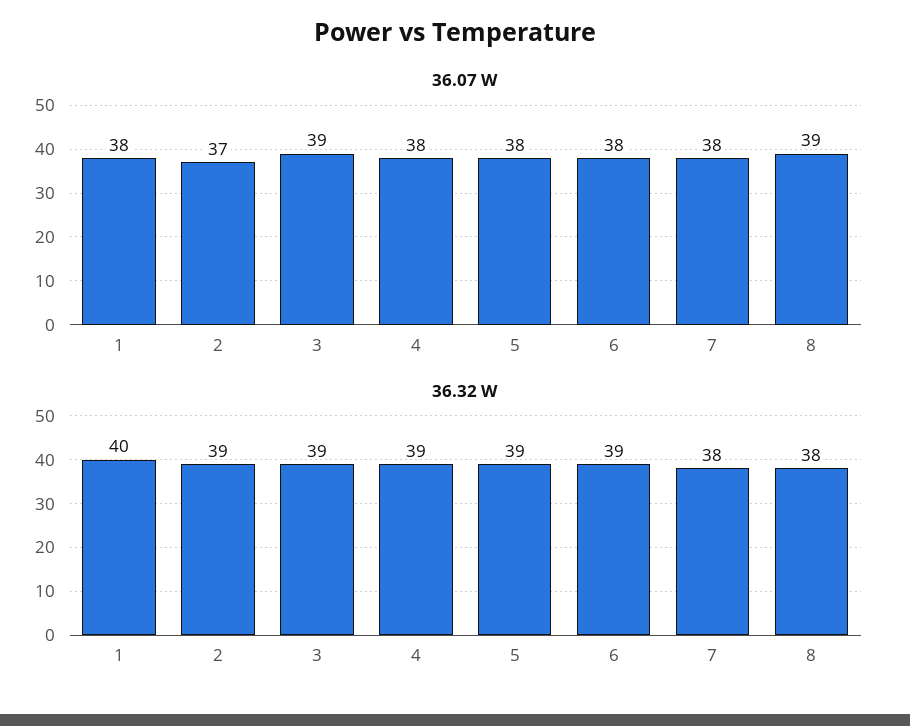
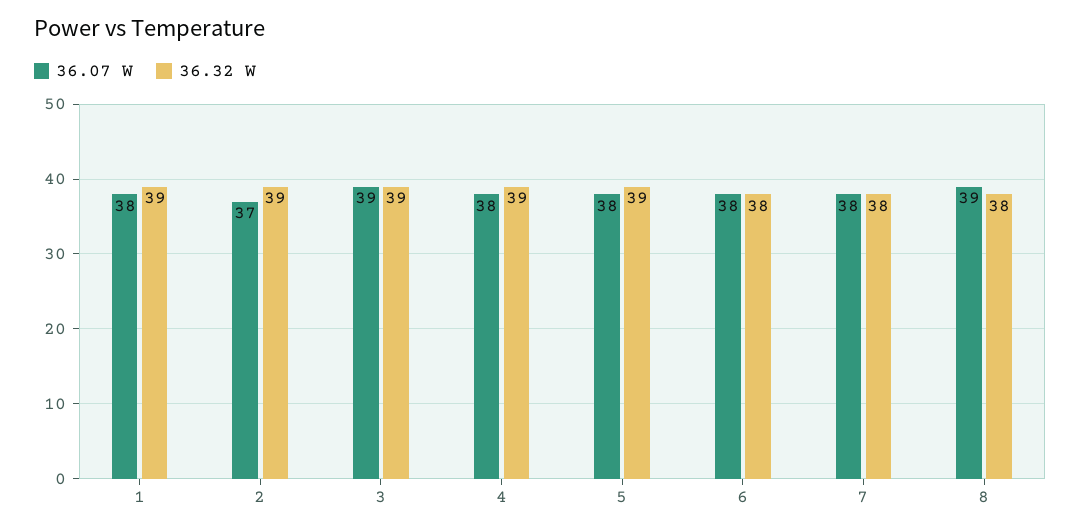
  {
    "36.07 W": {
      "1": 38,
      "2": 37,
      "3": 39,
      "4": 38,
      "5": 38,
      "6": 38,
      "7": 38,
      "8": 39
    },
    "36.32 W": {
-     "1": 40,
+     "1": 39,
      "2": 39,
      "3": 39,
      "4": 39,
      "5": 39,
-     "6": 39,
+     "6": 38,
      "7": 38,
      "8": 38
    }
  }

